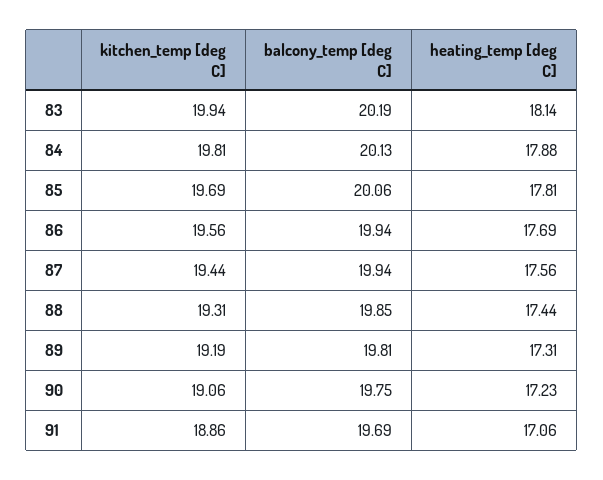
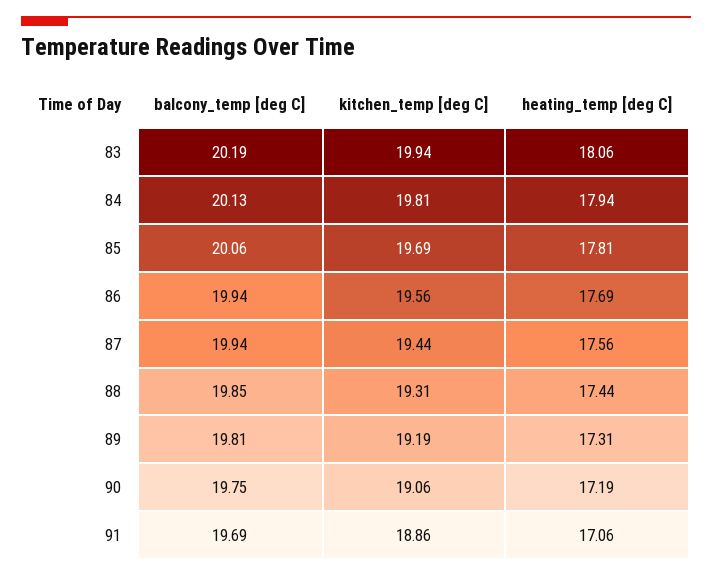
  {
    "kitchen_temp [deg C]": {
      "83": 19.94,
      "84": 19.81,
      "85": 19.69,
      "86": 19.56,
      "87": 19.44,
      "88": 19.31,
      "89": 19.19,
      "90": 19.06,
      "91": 18.86
    },
    "balcony_temp [deg C]": {
      "83": 20.19,
      "84": 20.13,
      "85": 20.06,
      "86": 19.94,
      "87": 19.94,
      "88": 19.85,
      "89": 19.81,
      "90": 19.75,
      "91": 19.69
    },
    "heating_temp [deg C]": {
-     "83": 18.14,
+     "83": 18.06,
-     "84": 17.88,
+     "84": 17.94,
      "85": 17.81,
      "86": 17.69,
      "87": 17.56,
      "88": 17.44,
      "89": 17.31,
-     "90": 17.23,
+     "90": 17.19,
      "91": 17.06
    }
  }

